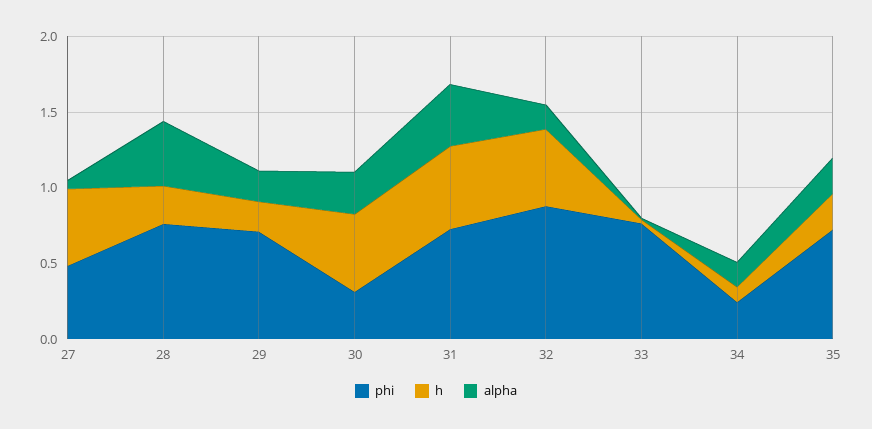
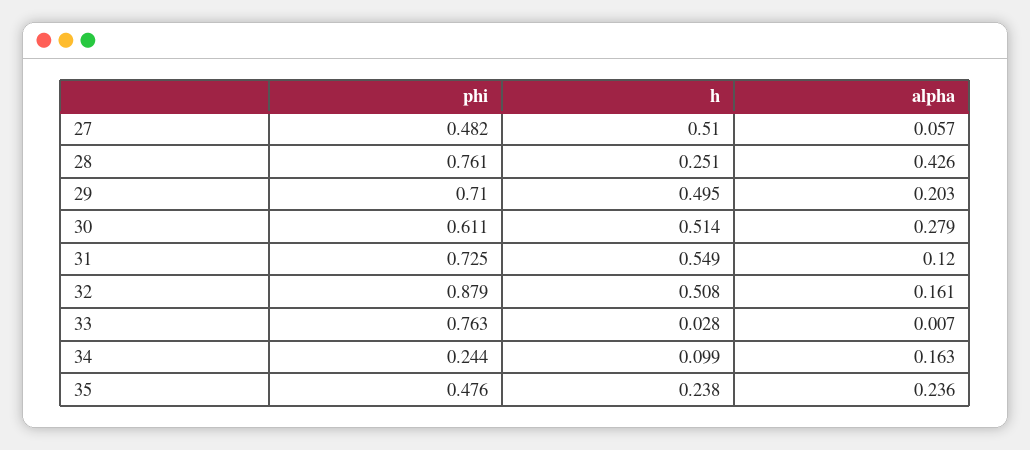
  {
    "phi": {
      "27": 0.482,
      "28": 0.761,
      "29": 0.71,
-     "30": 0.3,
+     "30": 0.611,
      "31": 0.725,
      "32": 0.879,
      "33": 0.763,
      "34": 0.244,
-     "35": 0.7
+     "35": 0.476
    },
    "h": {
      "27": 0.51,
      "28": 0.251,
-     "29": 0.2,
+     "29": 0.495,
      "30": 0.514,
      "31": 0.549,
      "32": 0.508,
      "33": 0.028,
      "34": 0.099,
      "35": 0.238
    },
    "alpha": {
      "27": 0.057,
      "28": 0.426,
      "29": 0.203,
      "30": 0.279,
-     "31": 0.4,
+     "31": 0.12,
      "32": 0.161,
      "33": 0.007,
      "34": 0.163,
      "35": 0.236
    }
  }

